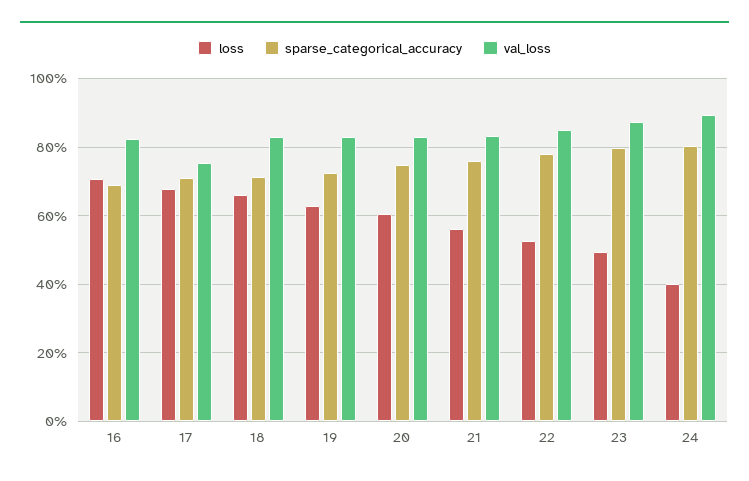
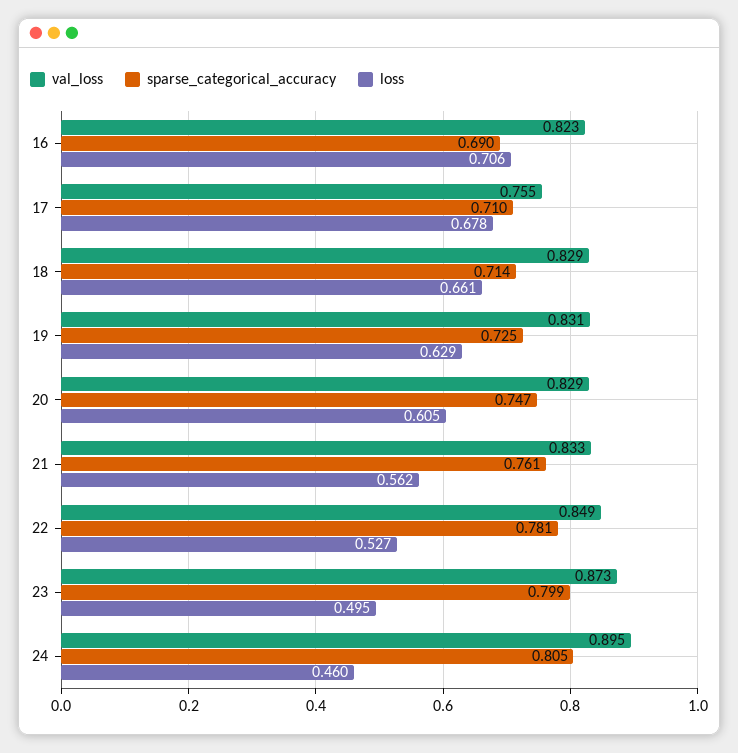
  {
    "loss": {
      "16": 0.706,
      "17": 0.678,
      "18": 0.661,
      "19": 0.629,
      "20": 0.605,
      "21": 0.562,
      "22": 0.527,
      "23": 0.495,
-     "24": 0.4
+     "24": 0.46
    },
    "sparse_categorical_accuracy": {
      "16": 0.69,
      "17": 0.71,
      "18": 0.714,
      "19": 0.725,
      "20": 0.747,
      "21": 0.761,
      "22": 0.781,
      "23": 0.799,
      "24": 0.805
    },
    "val_loss": {
      "16": 0.823,
      "17": 0.755,
      "18": 0.829,
      "19": 0.831,
      "20": 0.829,
      "21": 0.833,
      "22": 0.849,
      "23": 0.873,
      "24": 0.895
    }
  }

